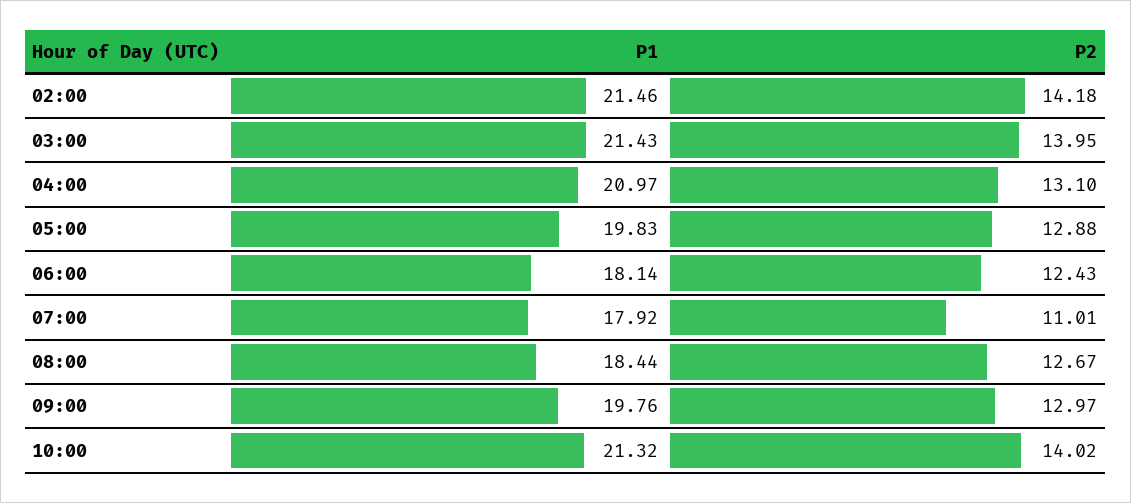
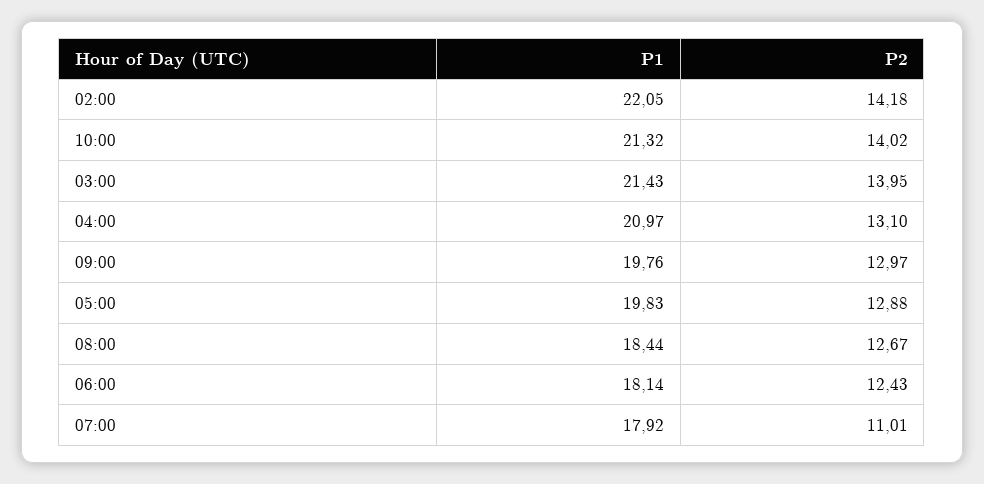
  {
    "P1": {
-     "02:00": 21.46,
+     "02:00": 22.05,
      "03:00": 21.43,
      "04:00": 20.97,
      "05:00": 19.83,
      "06:00": 18.14,
      "07:00": 17.92,
      "08:00": 18.44,
      "09:00": 19.76,
      "10:00": 21.32
    },
    "P2": {
      "02:00": 14.18,
      "03:00": 13.95,
      "04:00": 13.1,
      "05:00": 12.88,
      "06:00": 12.43,
      "07:00": 11.01,
      "08:00": 12.67,
      "09:00": 12.97,
      "10:00": 14.02
    }
  }

